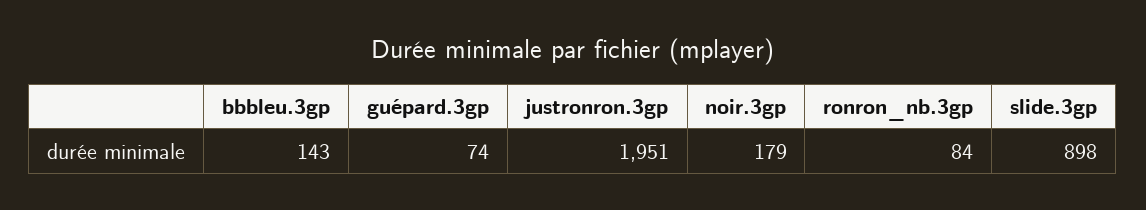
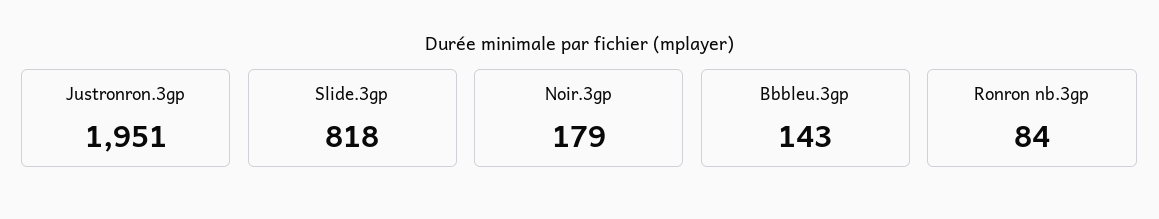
  {
    "bbbleu.3gp": 143,
-   "guépard.3gp": 74,
    "justronron.3gp": 1951,
    "noir.3gp": 179,
    "ronron_nb.3gp": 84,
-   "slide.3gp": 898
+   "slide.3gp": 818
  }

